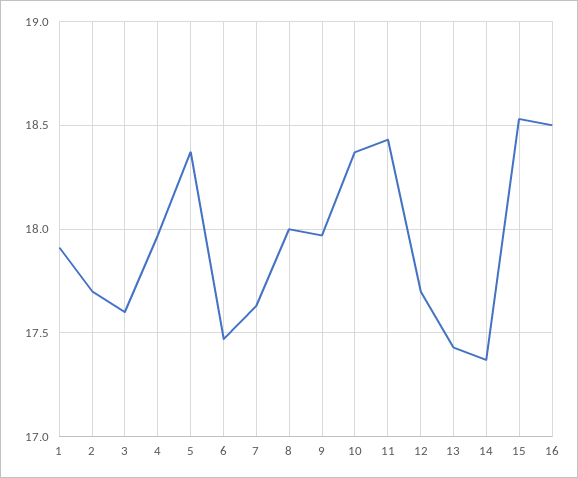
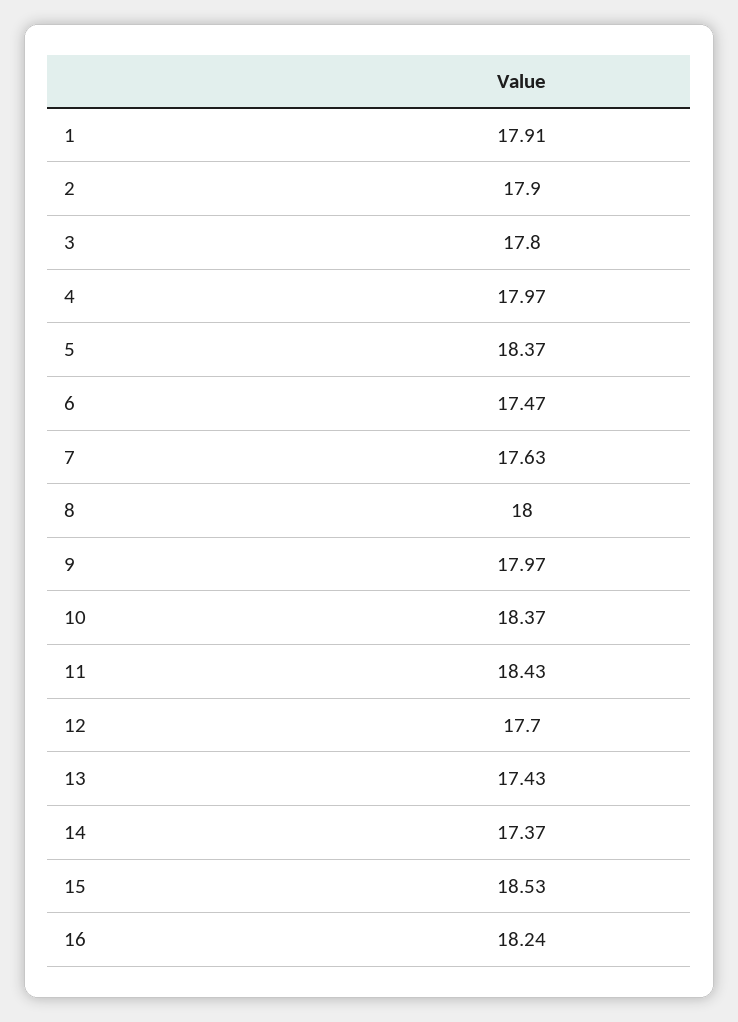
  {
    "1": 17.91,
-   "2": 17.7,
+   "2": 17.9,
-   "3": 17.6,
+   "3": 17.8,
    "4": 17.97,
    "5": 18.37,
    "6": 17.47,
    "7": 17.63,
    "8": 18,
    "9": 17.97,
    "10": 18.37,
    "11": 18.43,
    "12": 17.7,
    "13": 17.43,
    "14": 17.37,
    "15": 18.53,
-   "16": 18.5
+   "16": 18.24
  }

